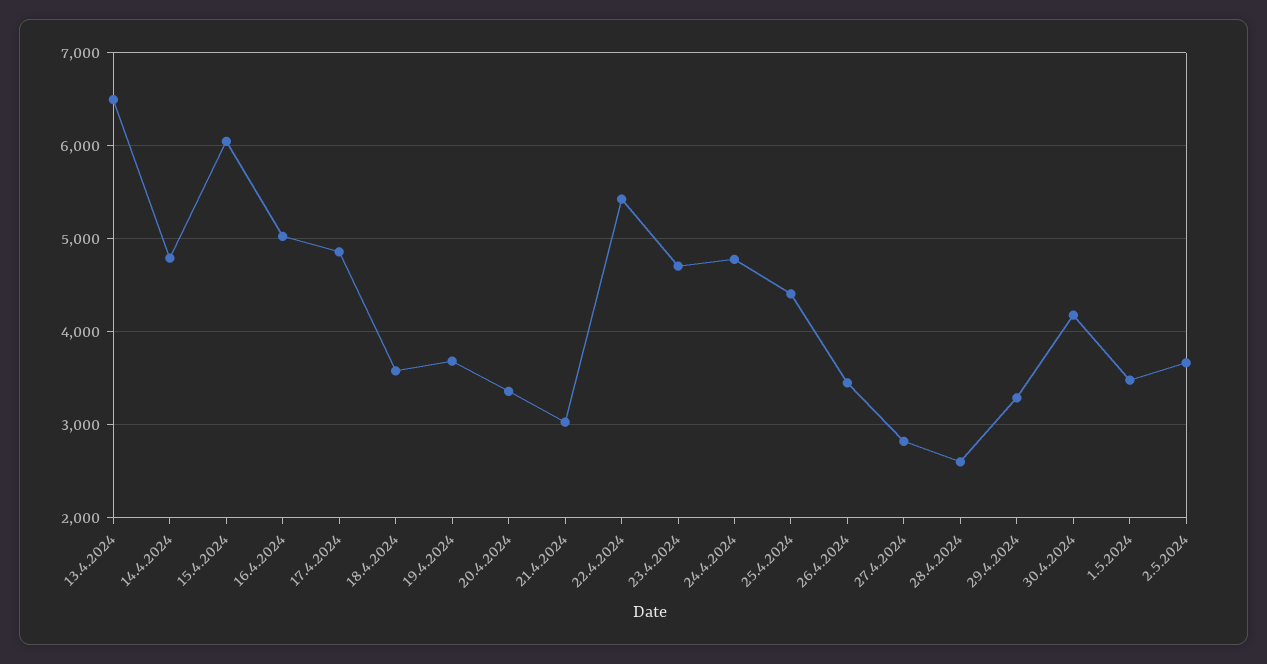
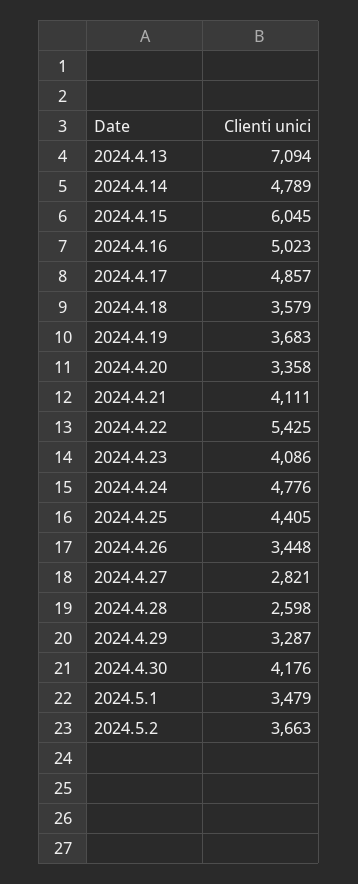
  {
-   "13.4.2024": 6500,
+   "13.4.2024": 7094,
    "14.4.2024": 4789,
    "15.4.2024": 6045,
    "16.4.2024": 5023,
    "17.4.2024": 4857,
    "18.4.2024": 3579,
    "19.4.2024": 3683,
    "20.4.2024": 3358,
-   "21.4.2024": 3000,
+   "21.4.2024": 4111,
    "22.4.2024": 5425,
-   "23.4.2024": 4700,
+   "23.4.2024": 4086,
    "24.4.2024": 4776,
    "25.4.2024": 4405,
    "26.4.2024": 3448,
    "27.4.2024": 2821,
    "28.4.2024": 2598,
    "29.4.2024": 3287,
    "30.4.2024": 4176,
    "1.5.2024": 3479,
    "2.5.2024": 3663
  }

